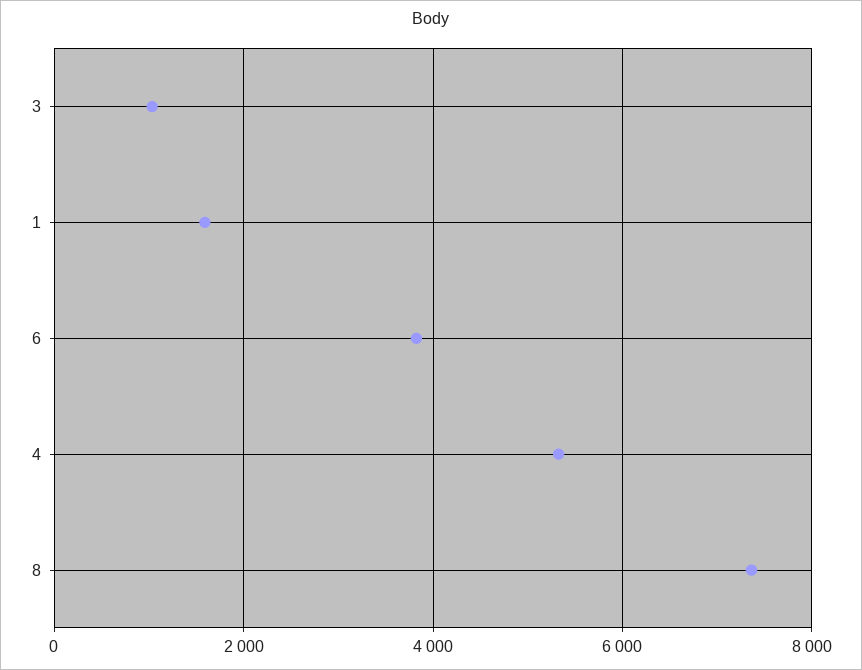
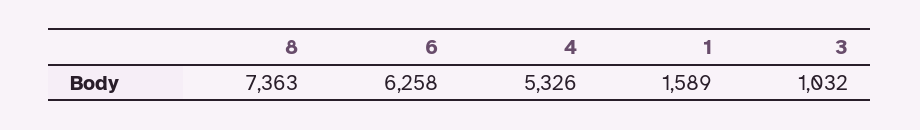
  {
    "3": 1032,
    "1": 1589,
-   "6": 3800,
+   "6": 6258,
    "4": 5326,
    "8": 7363
  }

